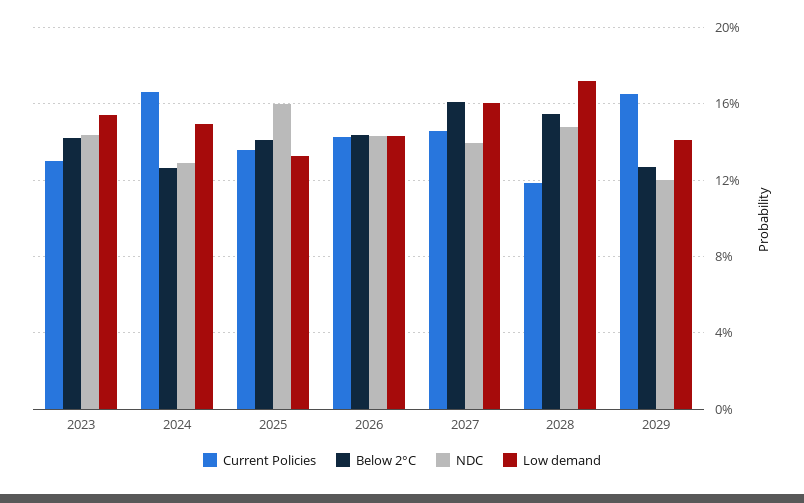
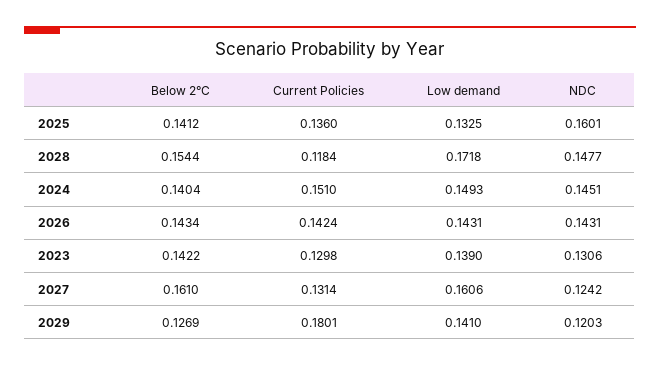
  {
    "Current Policies": {
      "2023": 0.1298,
-     "2024": 0.165,
+     "2024": 0.151,
      "2025": 0.136,
      "2026": 0.1424,
-     "2027": 0.145,
+     "2027": 0.1314,
      "2028": 0.1184,
-     "2029": 0.165
+     "2029": 0.1801
    },
    "Below 2°C": {
      "2023": 0.1422,
-     "2024": 0.125,
+     "2024": 0.1404,
      "2025": 0.1412,
      "2026": 0.1434,
      "2027": 0.161,
      "2028": 0.1544,
      "2029": 0.1269
    },
    "NDC": {
-     "2023": 0.145,
+     "2023": 0.1306,
-     "2024": 0.13,
+     "2024": 0.1451,
      "2025": 0.1601,
      "2026": 0.1431,
-     "2027": 0.14,
+     "2027": 0.1242,
      "2028": 0.1477,
      "2029": 0.1203
    },
    "Low demand": {
-     "2023": 0.155,
+     "2023": 0.139,
      "2024": 0.1493,
      "2025": 0.1325,
      "2026": 0.1431,
      "2027": 0.1606,
      "2028": 0.1718,
      "2029": 0.141
    }
  }

